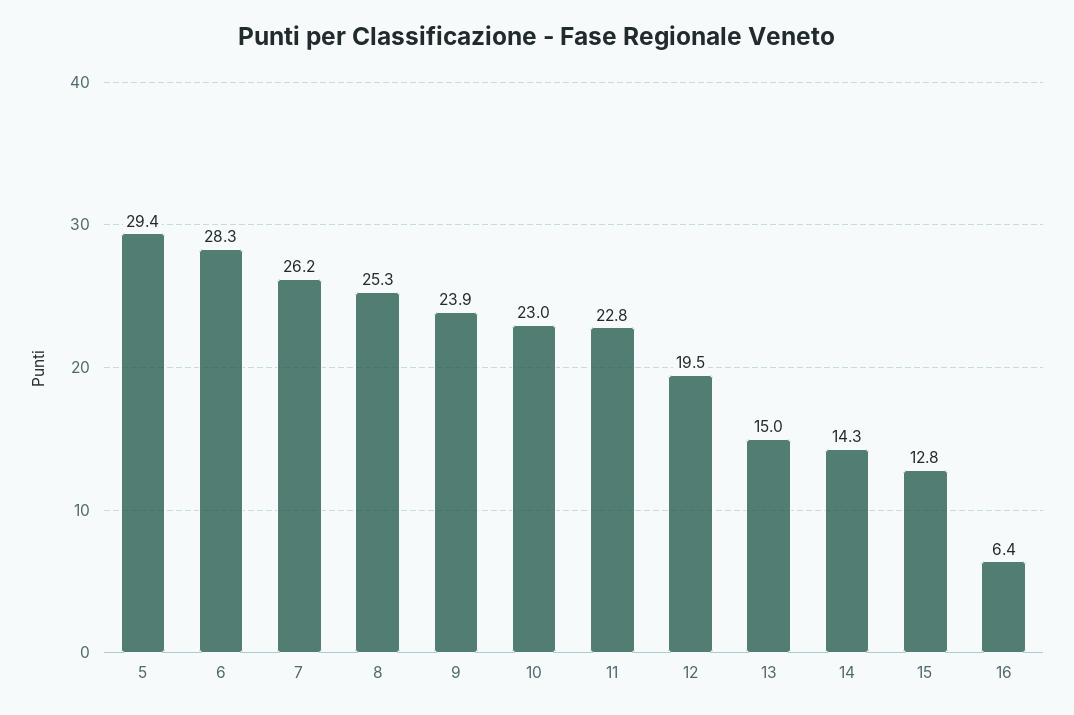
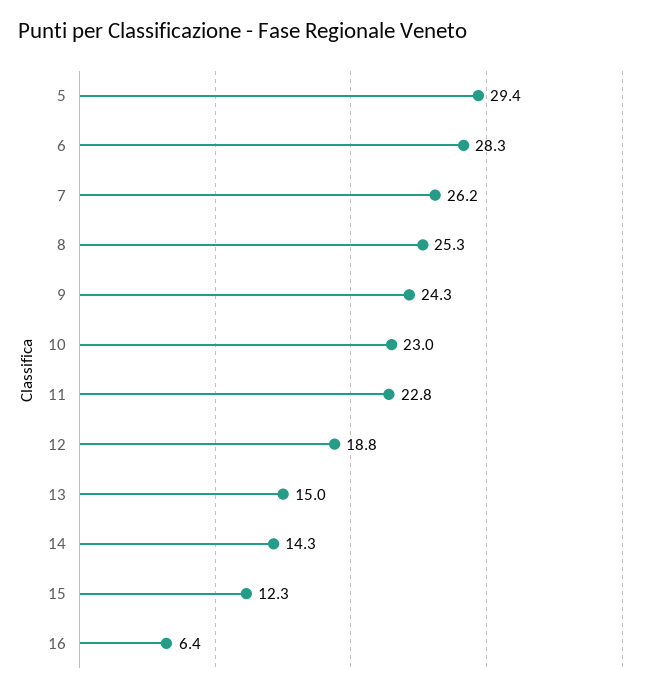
  {
    "5": 29.4,
    "6": 28.3,
    "7": 26.2,
    "8": 25.3,
-   "9": 23.9,
+   "9": 24.3,
    "10": 23,
    "11": 22.8,
-   "12": 19.5,
+   "12": 18.8,
    "13": 15,
    "14": 14.3,
-   "15": 12.8,
+   "15": 12.3,
    "16": 6.4
  }

